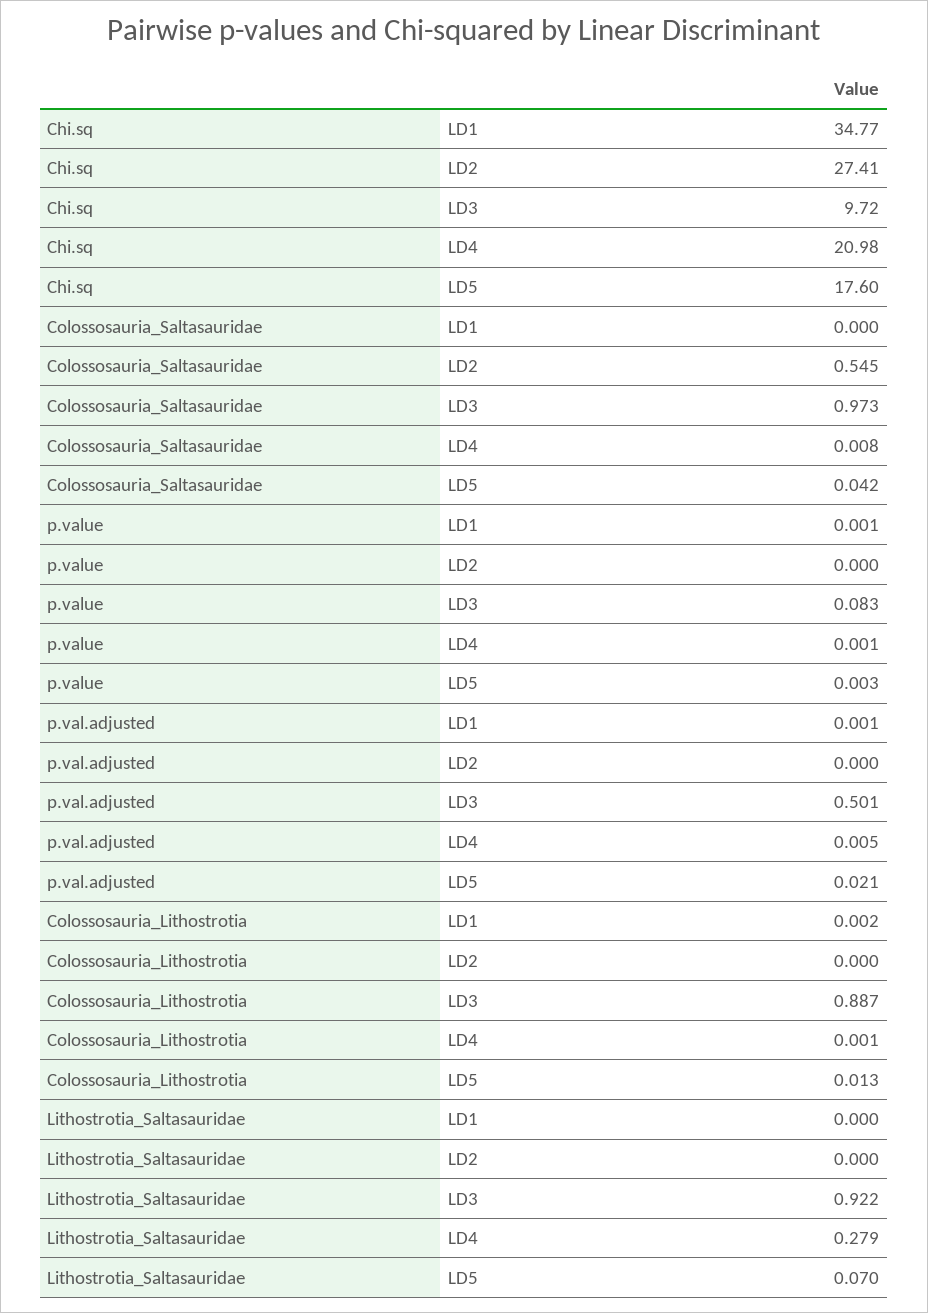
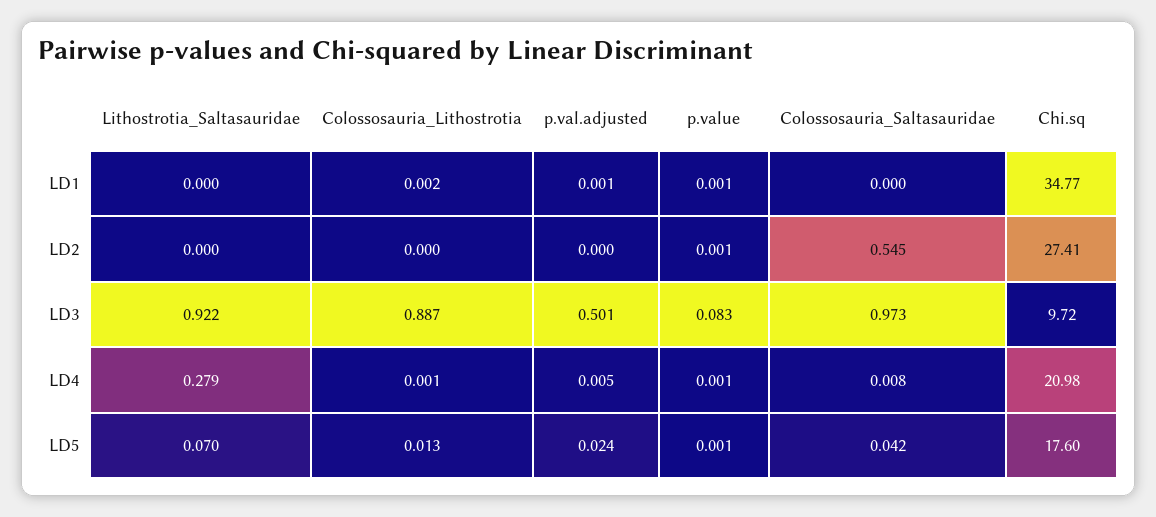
  {
    "Chi.sq": {
      "LD1": 34.77,
      "LD2": 27.41,
      "LD3": 9.72,
      "LD4": 20.98,
      "LD5": 17.6
    },
    "Colossosauria_Saltasauridae": {
      "LD1": 0,
      "LD2": 0.545,
      "LD3": 0.973,
      "LD4": 0.008,
      "LD5": 0.042
    },
    "p.value": {
      "LD1": 0.001,
-     "LD2": 0,
+     "LD2": 0.001,
      "LD3": 0.083,
      "LD4": 0.001,
-     "LD5": 0.003
+     "LD5": 0.001
    },
    "p.val.adjusted": {
      "LD1": 0.001,
      "LD2": 0,
      "LD3": 0.501,
      "LD4": 0.005,
-     "LD5": 0.021
+     "LD5": 0.024
    },
    "Colossosauria_Lithostrotia": {
      "LD1": 0.002,
      "LD2": 0,
      "LD3": 0.887,
      "LD4": 0.001,
      "LD5": 0.013
    },
    "Lithostrotia_Saltasauridae": {
      "LD1": 0,
      "LD2": 0,
      "LD3": 0.922,
      "LD4": 0.279,
      "LD5": 0.07
    }
  }

